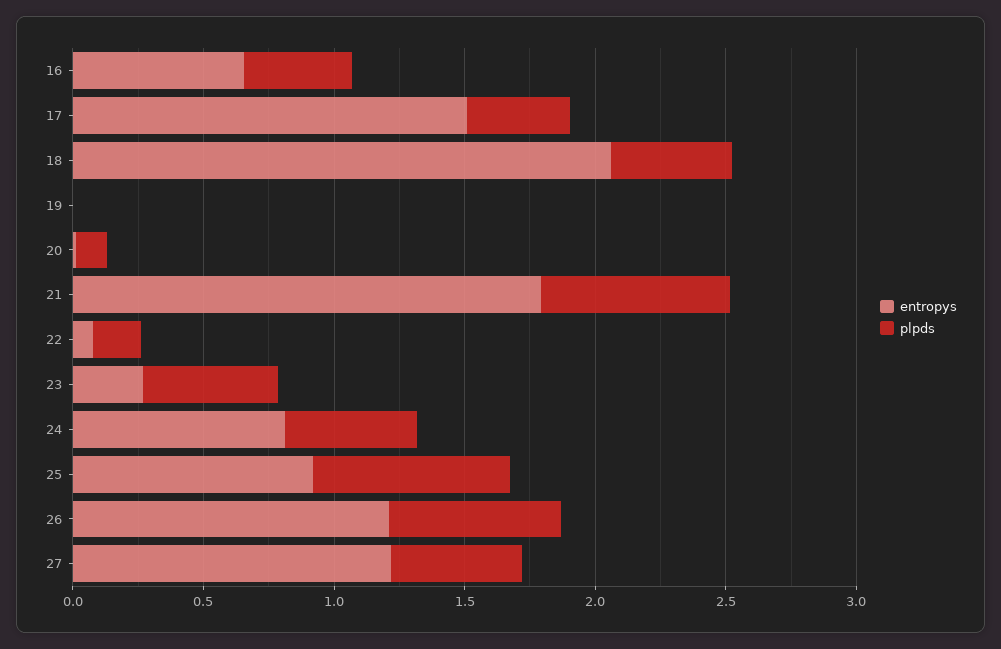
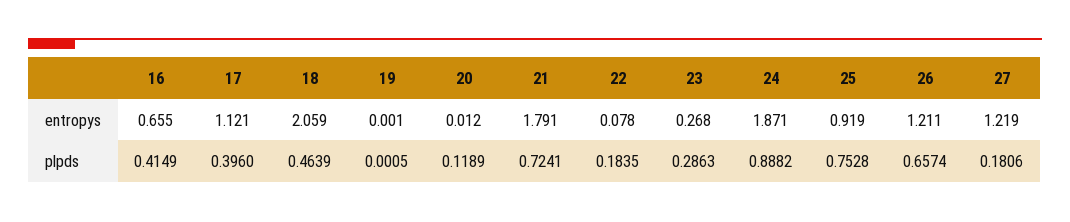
  {
    "entropys": {
      "16": 0.655,
-     "17": 1.5,
+     "17": 1.121,
      "18": 2.059,
      "19": 0.001,
      "20": 0.012,
      "21": 1.791,
      "22": 0.078,
      "23": 0.268,
-     "24": 0.8,
+     "24": 1.871,
      "25": 0.919,
      "26": 1.211,
      "27": 1.219
    },
    "plpds": {
      "16": 0.4149,
      "17": 0.396,
      "18": 0.4639,
      "19": 0.0005,
      "20": 0.1189,
      "21": 0.7241,
      "22": 0.1835,
-     "23": 0.5,
+     "23": 0.2863,
-     "24": 0.5,
+     "24": 0.8882,
      "25": 0.7528,
      "26": 0.6574,
-     "27": 0.5
+     "27": 0.1806
    }
  }

